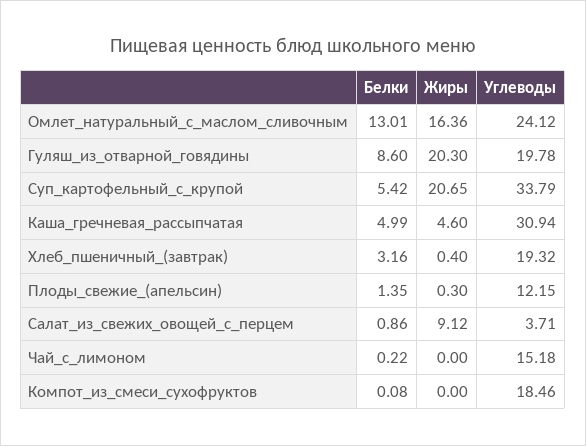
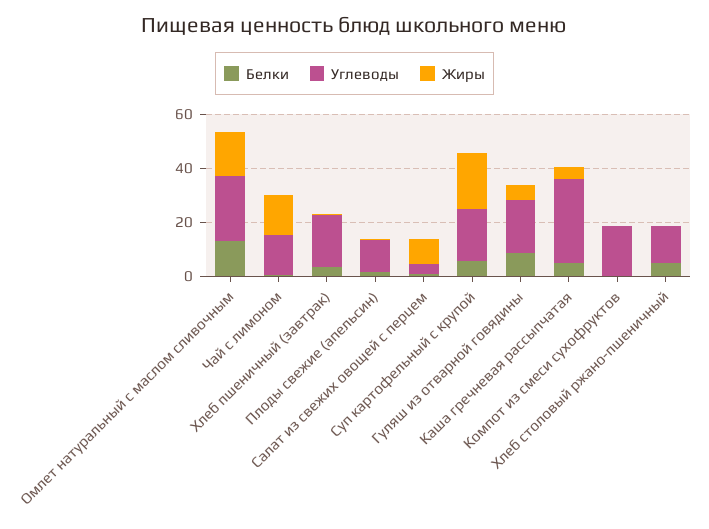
  {
    "Белки": {
      "Омлет_натуральный_с_маслом_сливочным": 13.01,
      "Гуляш_из_отварной_говядины": 8.6,
      "Суп_картофельный_с_крупой": 5.42,
      "Каша_гречневая_рассыпчатая": 4.99,
      "Хлеб_пшеничный_(завтрак)": 3.16,
      "Плоды_свежие_(апельсин)": 1.35,
      "Салат_из_свежих_овощей_с_перцем": 0.86,
      "Чай_с_лимоном": 0.22,
-     "Компот_из_смеси_сухофруктов": 0.08
+     "Компот_из_смеси_сухофруктов": 0.08,
+     "Хлеб столовый ржано-пшеничный": 5
    },
    "Жиры": {
      "Омлет_натуральный_с_маслом_сливочным": 16.36,
-     "Гуляш_из_отварной_говядины": 20.3,
+     "Гуляш_из_отварной_говядины": 5,
      "Суп_картофельный_с_крупой": 20.65,
      "Каша_гречневая_рассыпчатая": 4.6,
      "Хлеб_пшеничный_(завтрак)": 0.4,
      "Плоды_свежие_(апельсин)": 0.3,
      "Салат_из_свежих_овощей_с_перцем": 9.12,
-     "Чай_с_лимоном": 0,
+     "Чай_с_лимоном": 15,
-     "Компот_из_смеси_сухофруктов": 0
+     "Компот_из_смеси_сухофруктов": 0,
+     "Хлеб столовый ржано-пшеничный": 0
    },
    "Углеводы": {
      "Омлет_натуральный_с_маслом_сливочным": 24.12,
      "Гуляш_из_отварной_говядины": 19.78,
-     "Суп_картофельный_с_крупой": 33.79,
+     "Суп_картофельный_с_крупой": 20,
      "Каша_гречневая_рассыпчатая": 30.94,
      "Хлеб_пшеничный_(завтрак)": 19.32,
      "Плоды_свежие_(апельсин)": 12.15,
      "Салат_из_свежих_овощей_с_перцем": 3.71,
      "Чай_с_лимоном": 15.18,
-     "Компот_из_смеси_сухофруктов": 18.46
+     "Компот_из_смеси_сухофруктов": 18.46,
+     "Хлеб столовый ржано-пшеничный": 15
    }
  }

